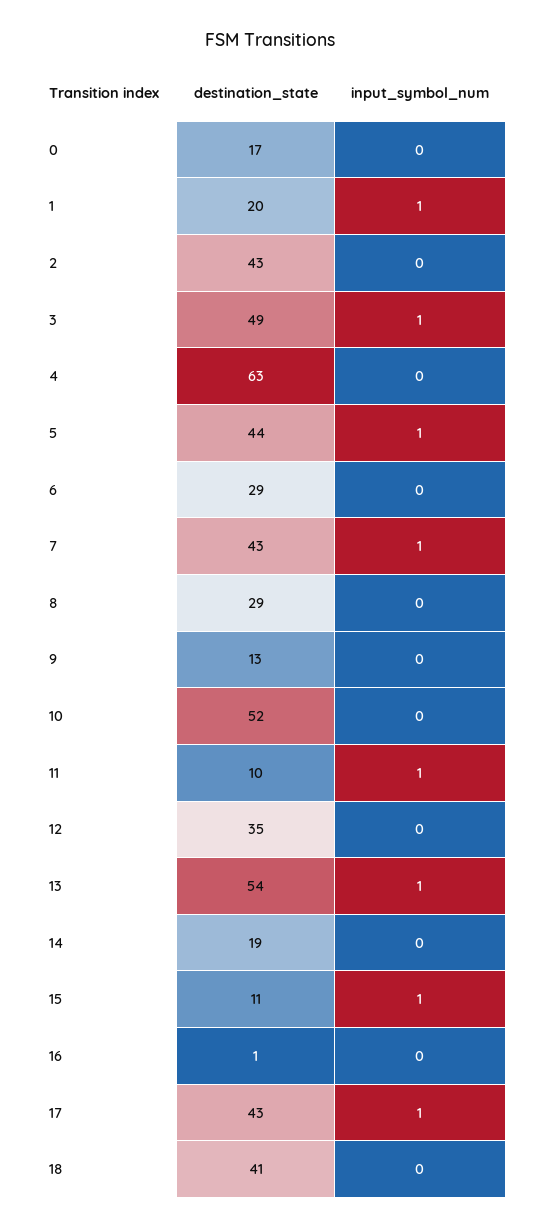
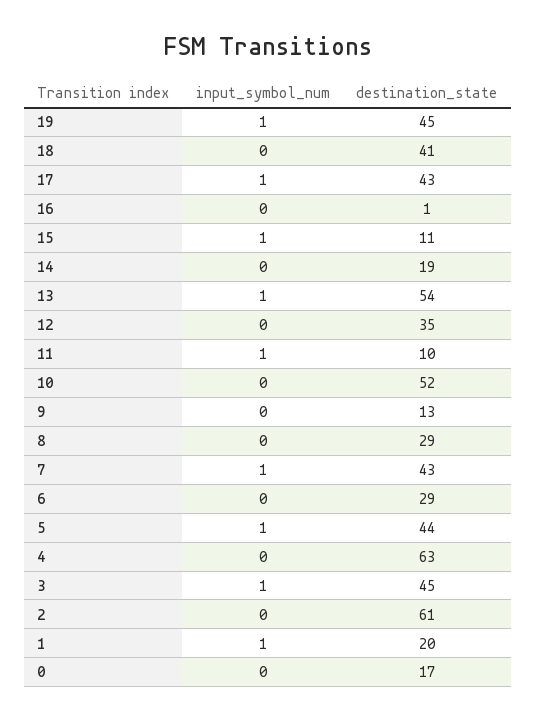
  {
    "destination_state": {
      "0": 17,
      "1": 20,
-     "2": 43,
+     "2": 61,
-     "3": 49,
+     "3": 45,
      "4": 63,
      "5": 44,
      "6": 29,
      "7": 43,
      "8": 29,
      "9": 13,
      "10": 52,
      "11": 10,
      "12": 35,
      "13": 54,
      "14": 19,
      "15": 11,
      "16": 1,
      "17": 43,
-     "18": 41
+     "18": 41,
+     "19": 45
    },
    "input_symbol_num": {
      "0": 0,
      "1": 1,
      "2": 0,
      "3": 1,
      "4": 0,
      "5": 1,
      "6": 0,
      "7": 1,
      "8": 0,
      "9": 0,
      "10": 0,
      "11": 1,
      "12": 0,
      "13": 1,
      "14": 0,
      "15": 1,
      "16": 0,
      "17": 1,
-     "18": 0
+     "18": 0,
+     "19": 1
    }
  }

